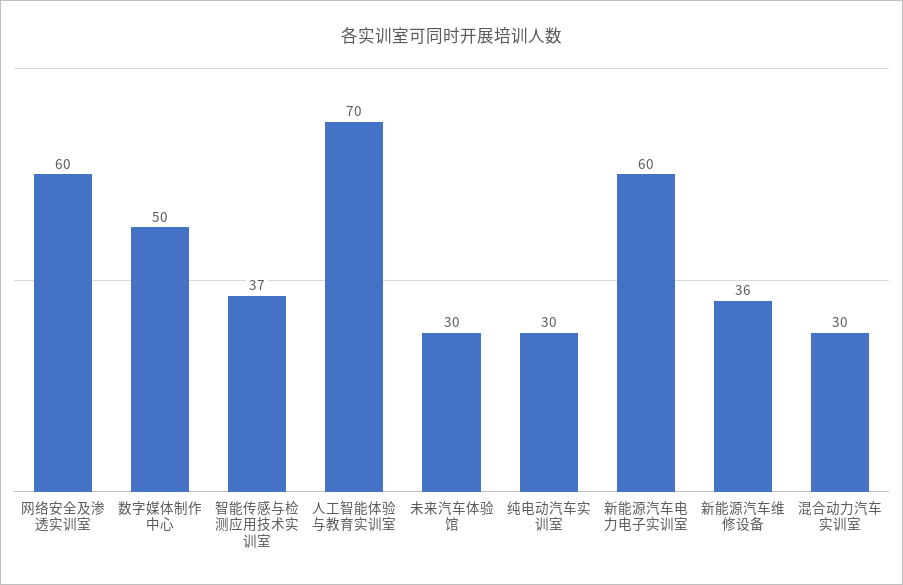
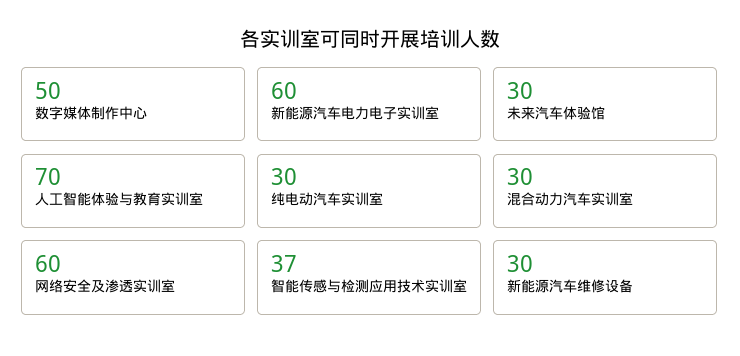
  {
    "网络安全及渗透实训室": 60,
    "数字媒体制作中心": 50,
    "智能传感与检测应用技术实训室": 37,
    "人工智能体验与教育实训室": 70,
    "未来汽车体验馆": 30,
    "纯电动汽车实训室": 30,
    "新能源汽车电力电子实训室": 60,
-   "新能源汽车维修设备": 36,
+   "新能源汽车维修设备": 30,
    "混合动力汽车实训室": 30
  }

